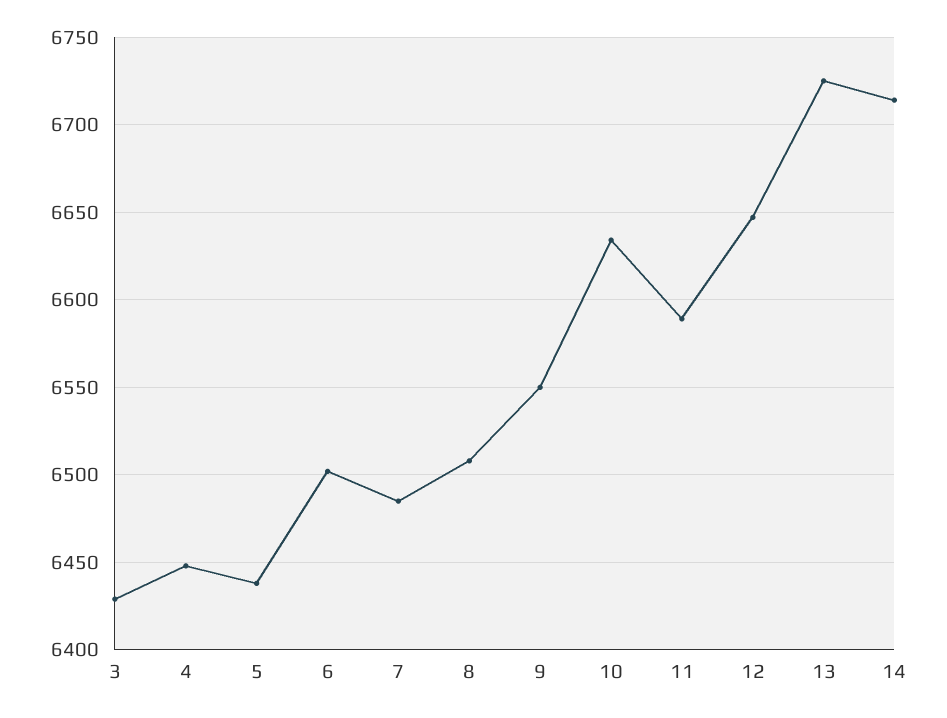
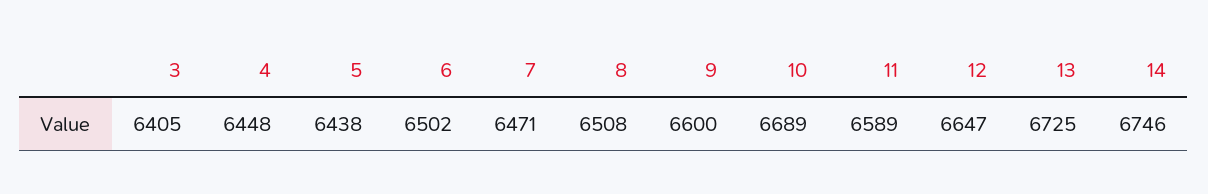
  {
-   "3": 6430,
+   "3": 6405,
    "4": 6448,
    "5": 6438,
    "6": 6502,
-   "7": 6485,
+   "7": 6471,
    "8": 6508,
-   "9": 6550,
+   "9": 6600,
-   "10": 6635,
+   "10": 6689,
    "11": 6589,
    "12": 6647,
    "13": 6725,
-   "14": 6715
+   "14": 6746
  }

